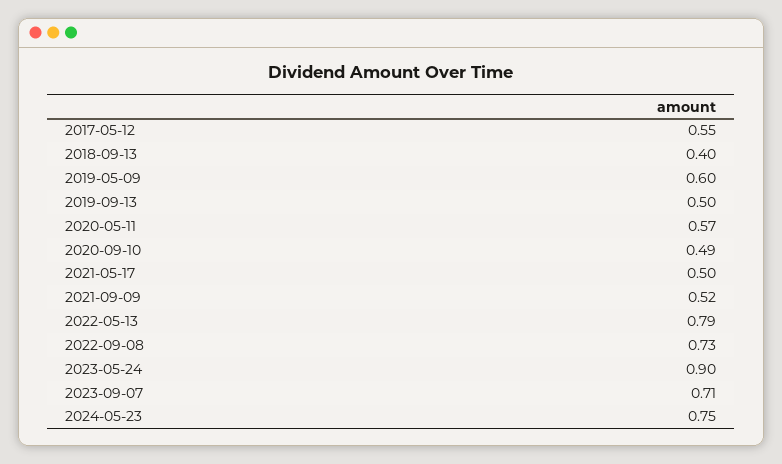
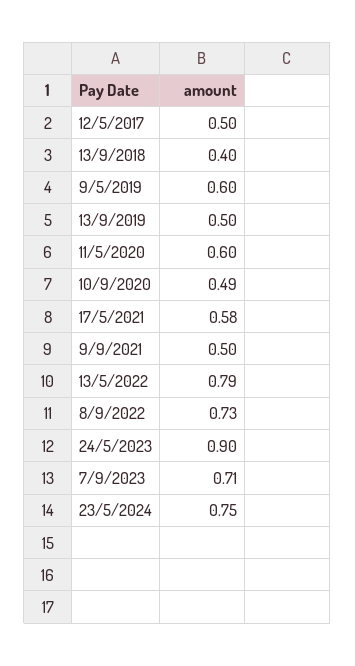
  {
-   "2017-05-12": 0.55,
+   "2017-05-12": 0.5,
    "2018-09-13": 0.4,
    "2019-05-09": 0.6,
    "2019-09-13": 0.5,
-   "2020-05-11": 0.57,
+   "2020-05-11": 0.6,
    "2020-09-10": 0.49,
-   "2021-05-17": 0.5,
+   "2021-05-17": 0.58,
-   "2021-09-09": 0.52,
+   "2021-09-09": 0.5,
    "2022-05-13": 0.79,
    "2022-09-08": 0.73,
    "2023-05-24": 0.9,
    "2023-09-07": 0.71,
    "2024-05-23": 0.75
  }

